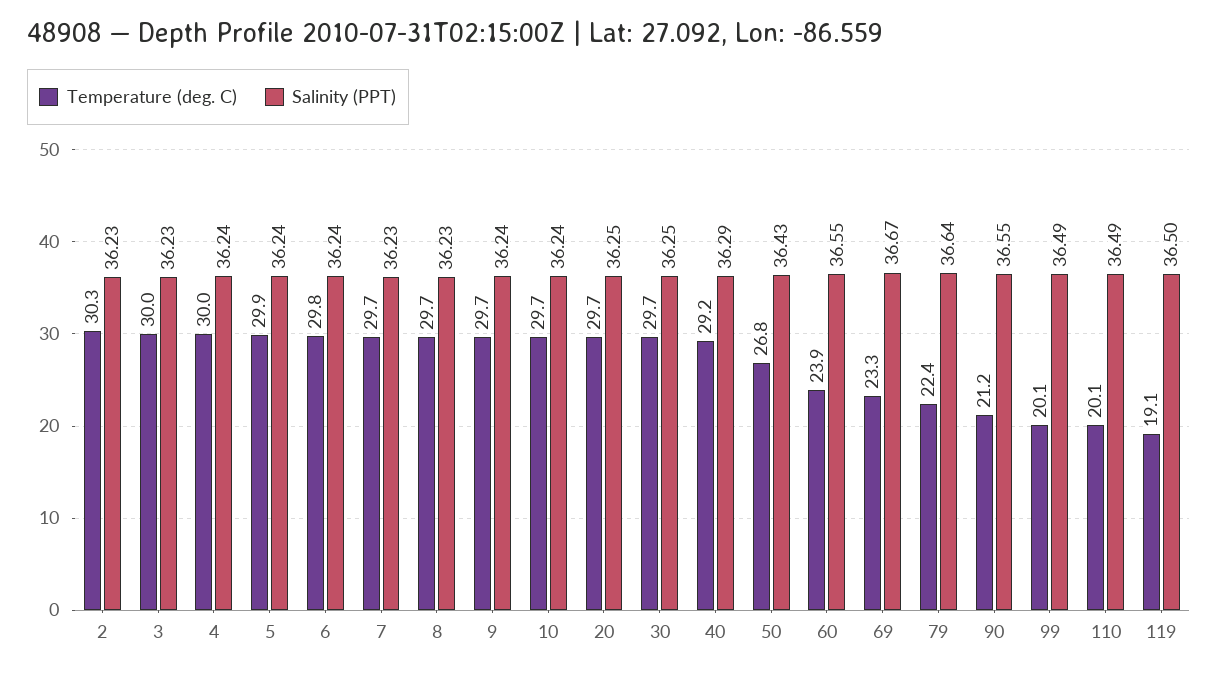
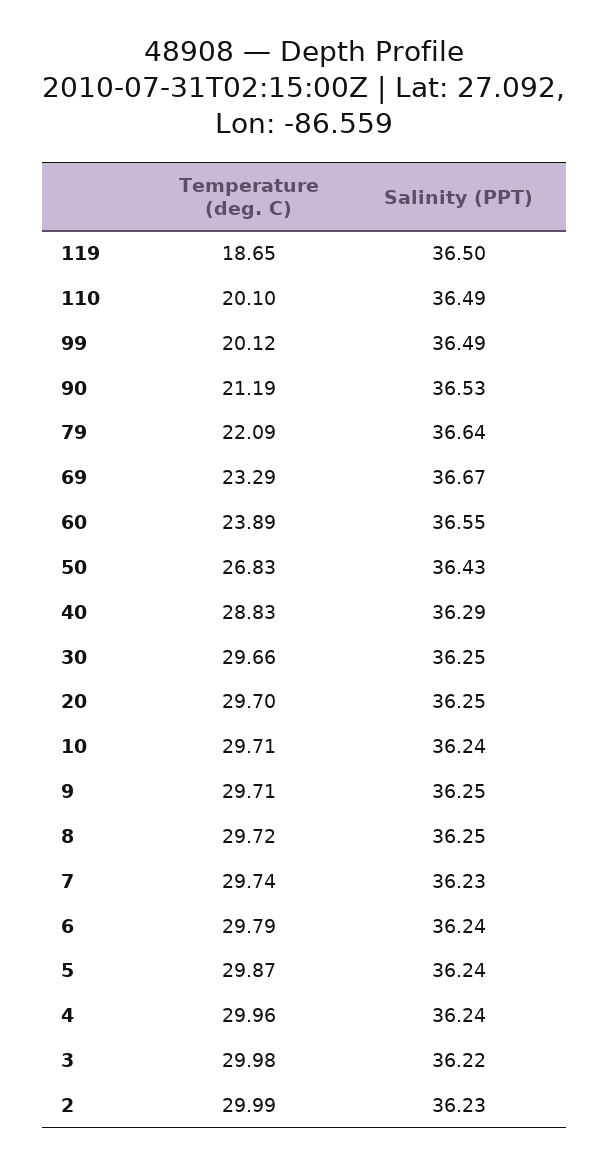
  {
    "Temperature (deg. C)": {
-     "2": 30.3,
+     "2": 29.99,
      "3": 29.98,
      "4": 29.96,
      "5": 29.87,
      "6": 29.79,
      "7": 29.74,
      "8": 29.72,
      "9": 29.71,
      "10": 29.71,
      "20": 29.7,
      "30": 29.66,
-     "40": 29.2,
+     "40": 28.83,
      "50": 26.83,
      "60": 23.89,
      "69": 23.29,
-     "79": 22.4,
+     "79": 22.09,
      "90": 21.19,
      "99": 20.12,
      "110": 20.1,
-     "119": 19.1
+     "119": 18.65
    },
    "Salinity (PPT)": {
      "2": 36.23,
-     "3": 36.23,
+     "3": 36.22,
      "4": 36.24,
      "5": 36.24,
      "6": 36.24,
      "7": 36.23,
-     "8": 36.23,
+     "8": 36.25,
-     "9": 36.24,
+     "9": 36.25,
      "10": 36.24,
      "20": 36.25,
      "30": 36.25,
      "40": 36.29,
      "50": 36.43,
      "60": 36.55,
      "69": 36.67,
      "79": 36.64,
-     "90": 36.55,
+     "90": 36.53,
      "99": 36.49,
      "110": 36.49,
      "119": 36.5
    }
  }

